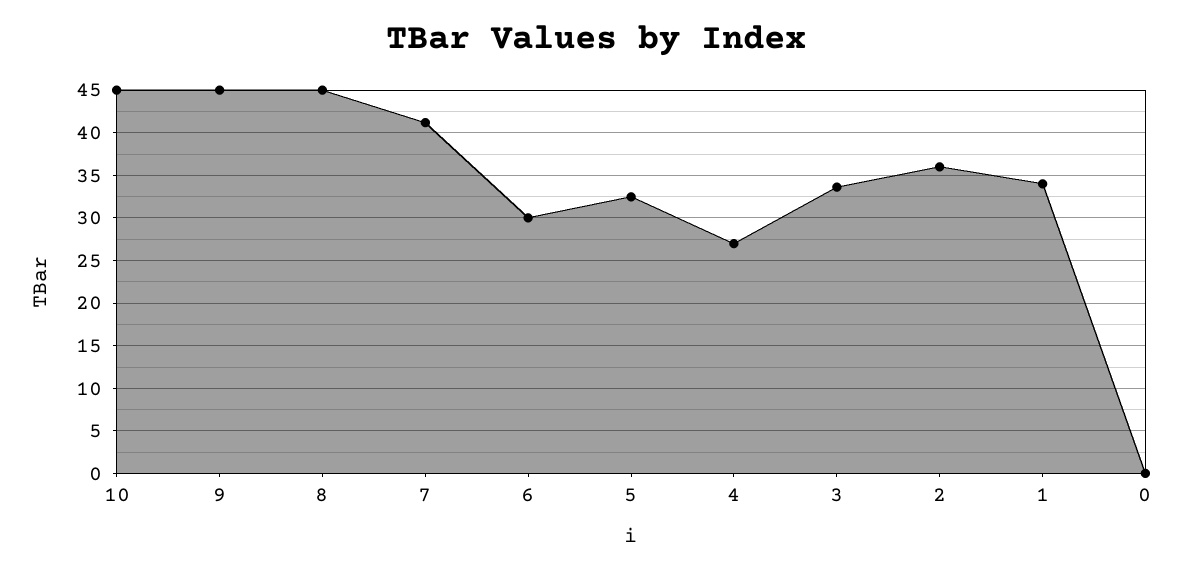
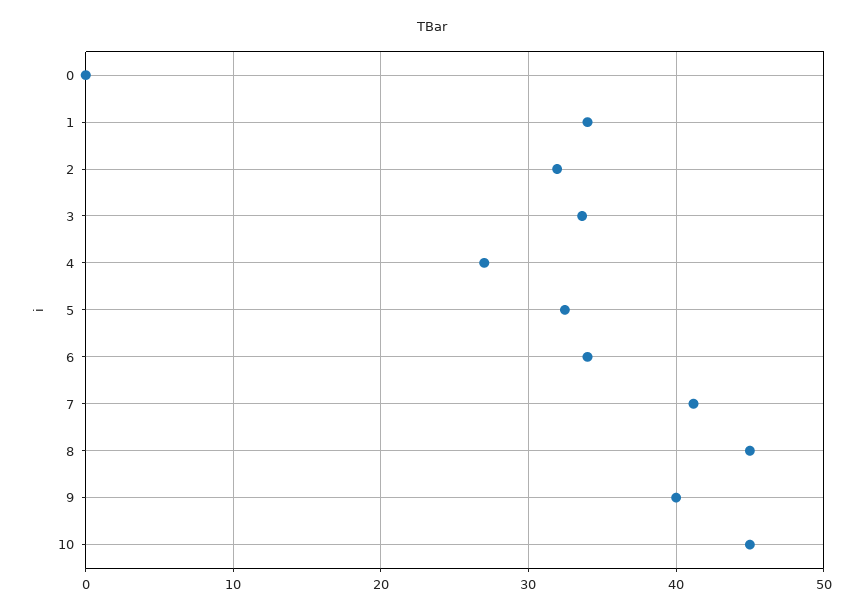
  {
    "10": 45,
-   "9": 45,
+   "9": 40,
    "8": 45,
    "7": 41,
-   "6": 30,
+   "6": 34,
    "5": 32,
    "4": 27,
    "3": 34,
-   "2": 36,
+   "2": 32,
    "1": 34,
    "0": 0
  }

